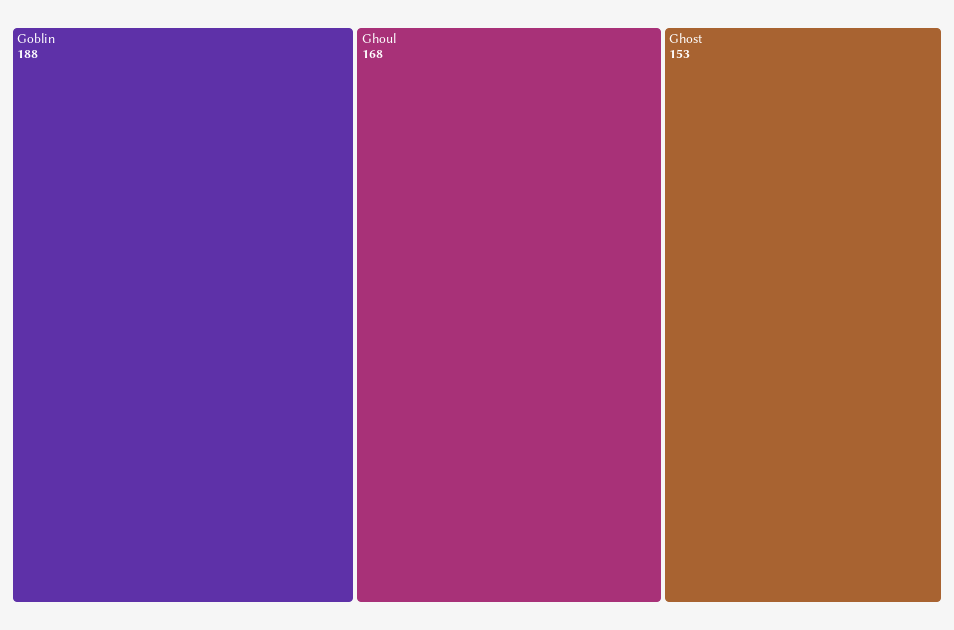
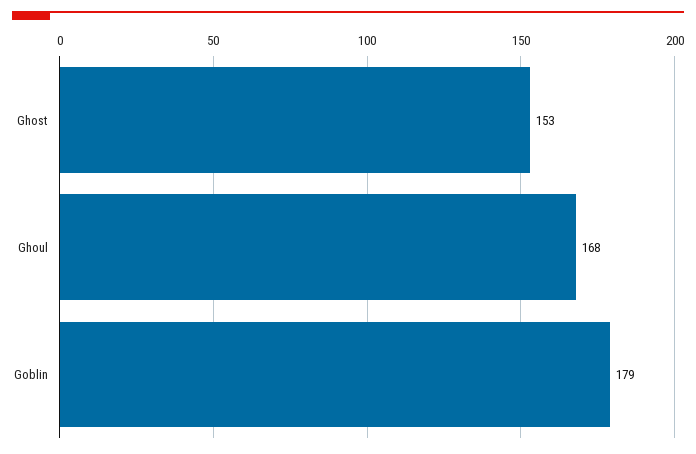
  {
-   "Goblin": 188,
+   "Goblin": 179,
    "Ghoul": 168,
    "Ghost": 153
  }

